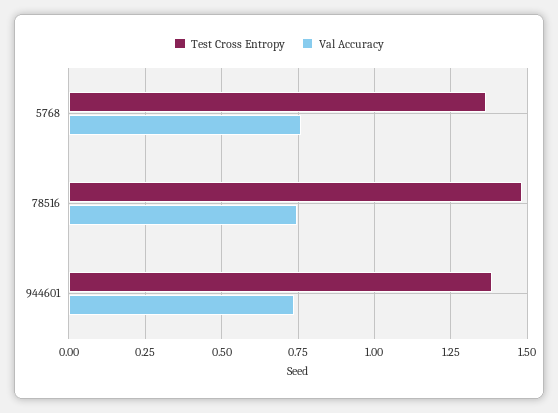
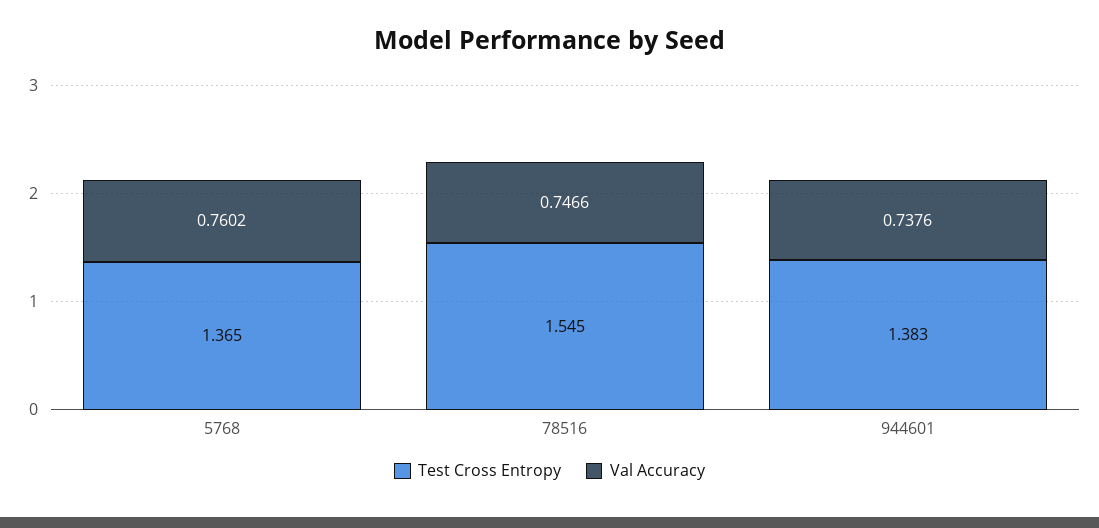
  {
    "Test Cross Entropy": {
      "5768": 1.365,
-     "78516": 1.475,
+     "78516": 1.545,
      "944601": 1.383
    },
    "Val Accuracy": {
      "5768": 0.7602,
      "78516": 0.7466,
      "944601": 0.7376
    }
  }

